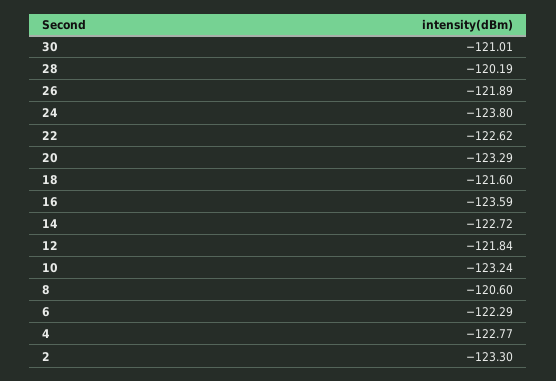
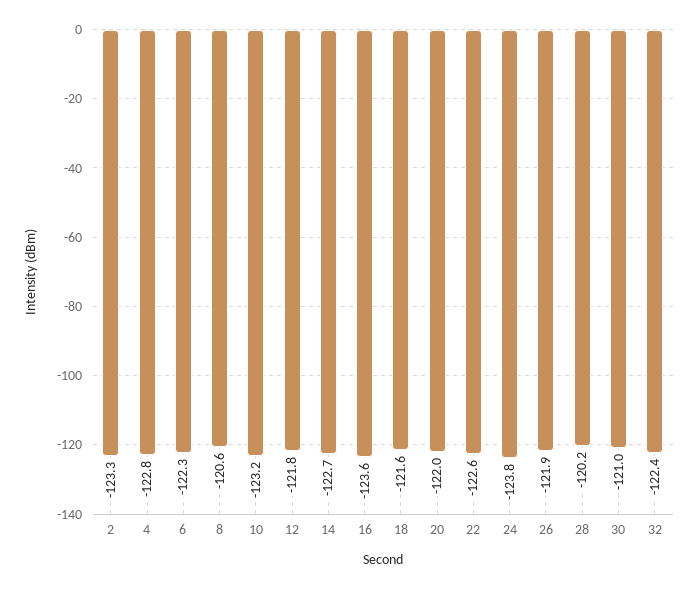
  {
    "30": -121.01,
    "28": -120.19,
    "26": -121.89,
    "24": -123.8,
    "22": -122.62,
-   "20": -123.29,
+   "20": -122,
    "18": -121.6,
    "16": -123.59,
    "14": -122.72,
    "12": -121.84,
    "10": -123.24,
    "8": -120.6,
    "6": -122.29,
    "4": -122.77,
-   "2": -123.3
+   "2": -123.3,
+   "32": -122.4
  }

